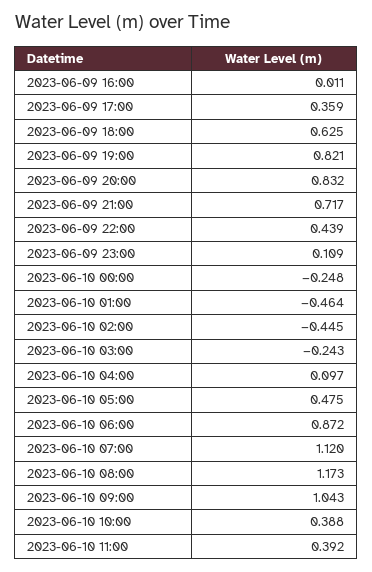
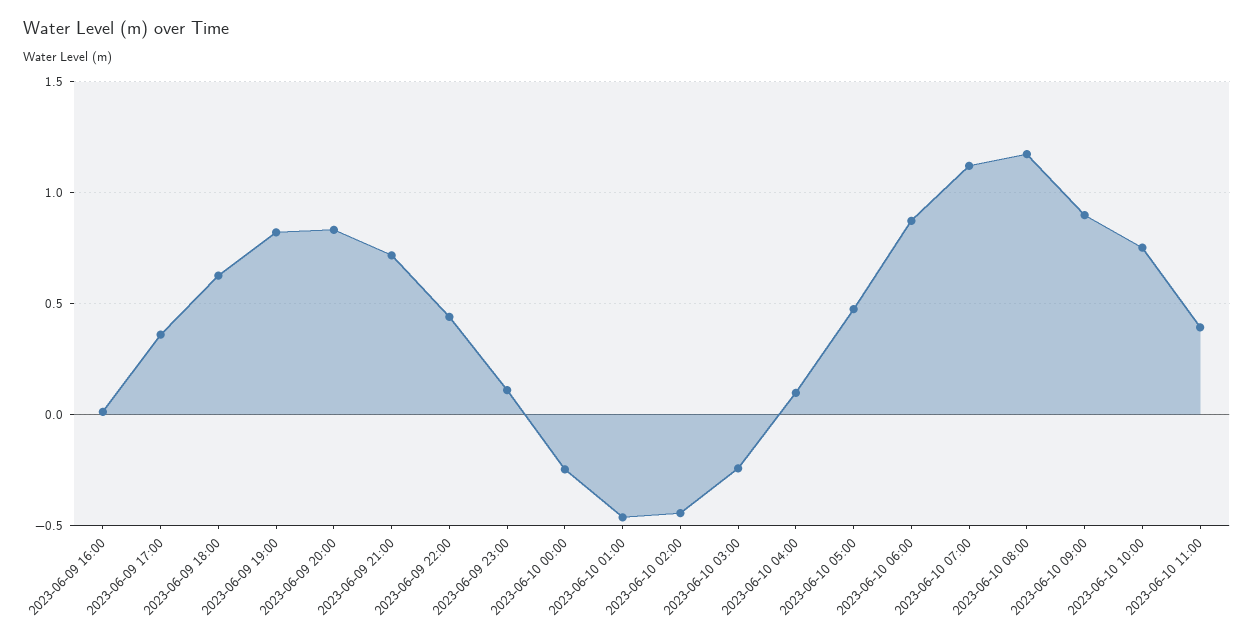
  {
    "2023-06-09 16:00": 0.011,
    "2023-06-09 17:00": 0.359,
    "2023-06-09 18:00": 0.625,
    "2023-06-09 19:00": 0.821,
    "2023-06-09 20:00": 0.832,
    "2023-06-09 21:00": 0.717,
    "2023-06-09 22:00": 0.439,
    "2023-06-09 23:00": 0.109,
    "2023-06-10 00:00": -0.248,
    "2023-06-10 01:00": -0.464,
    "2023-06-10 02:00": -0.445,
    "2023-06-10 03:00": -0.243,
    "2023-06-10 04:00": 0.097,
    "2023-06-10 05:00": 0.475,
    "2023-06-10 06:00": 0.872,
    "2023-06-10 07:00": 1.12,
    "2023-06-10 08:00": 1.173,
-   "2023-06-10 09:00": 1.043,
+   "2023-06-10 09:00": 0.9,
-   "2023-06-10 10:00": 0.388,
+   "2023-06-10 10:00": 0.75,
    "2023-06-10 11:00": 0.392
  }

